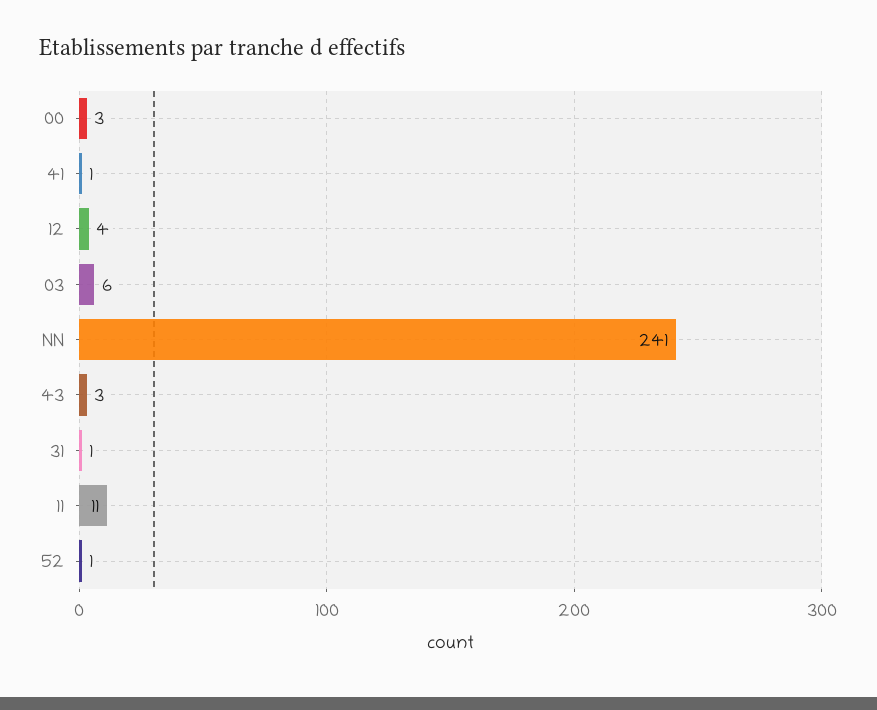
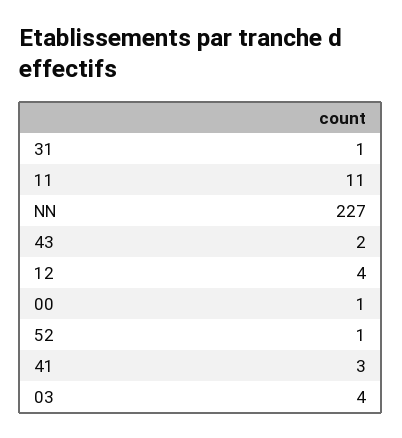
  {
-   "00": 3,
+   "00": 1,
-   "41": 1,
+   "41": 3,
    "12": 4,
-   "03": 6,
+   "03": 4,
-   "NN": 241,
+   "NN": 227,
-   "43": 3,
+   "43": 2,
    "31": 1,
    "11": 11,
    "52": 1
  }

